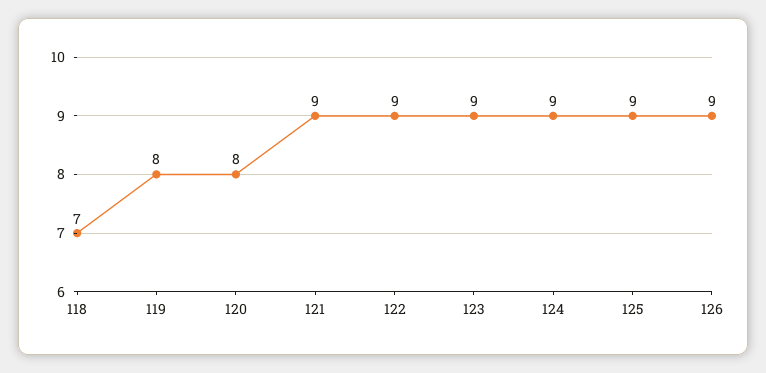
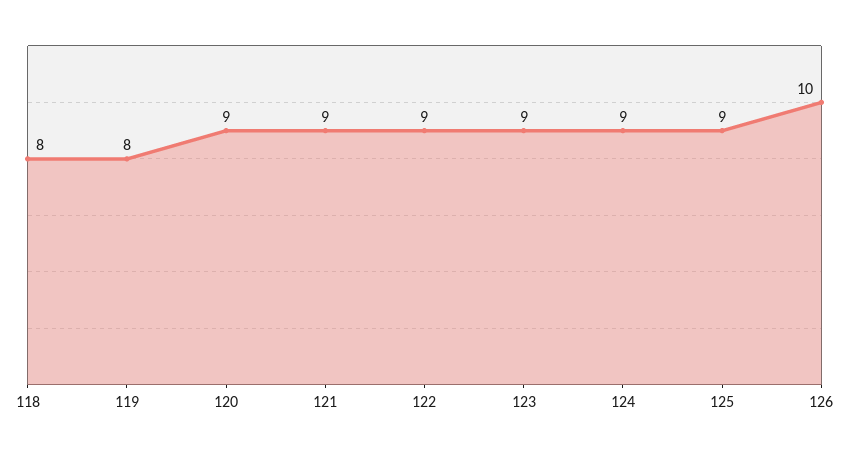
  {
-   "118": 7,
+   "118": 8,
    "119": 8,
-   "120": 8,
+   "120": 9,
    "121": 9,
    "122": 9,
    "123": 9,
    "124": 9,
    "125": 9,
-   "126": 9
+   "126": 10
  }

